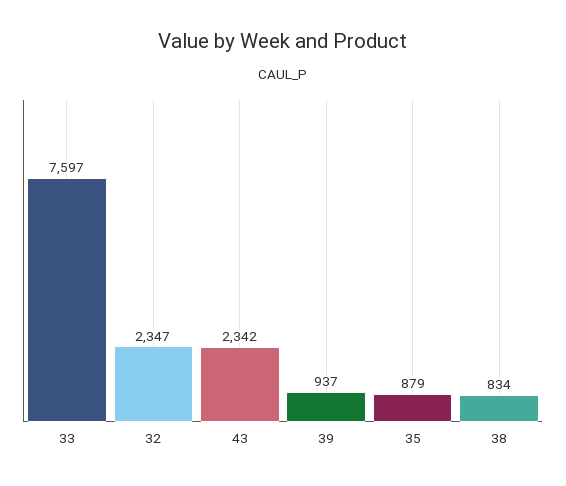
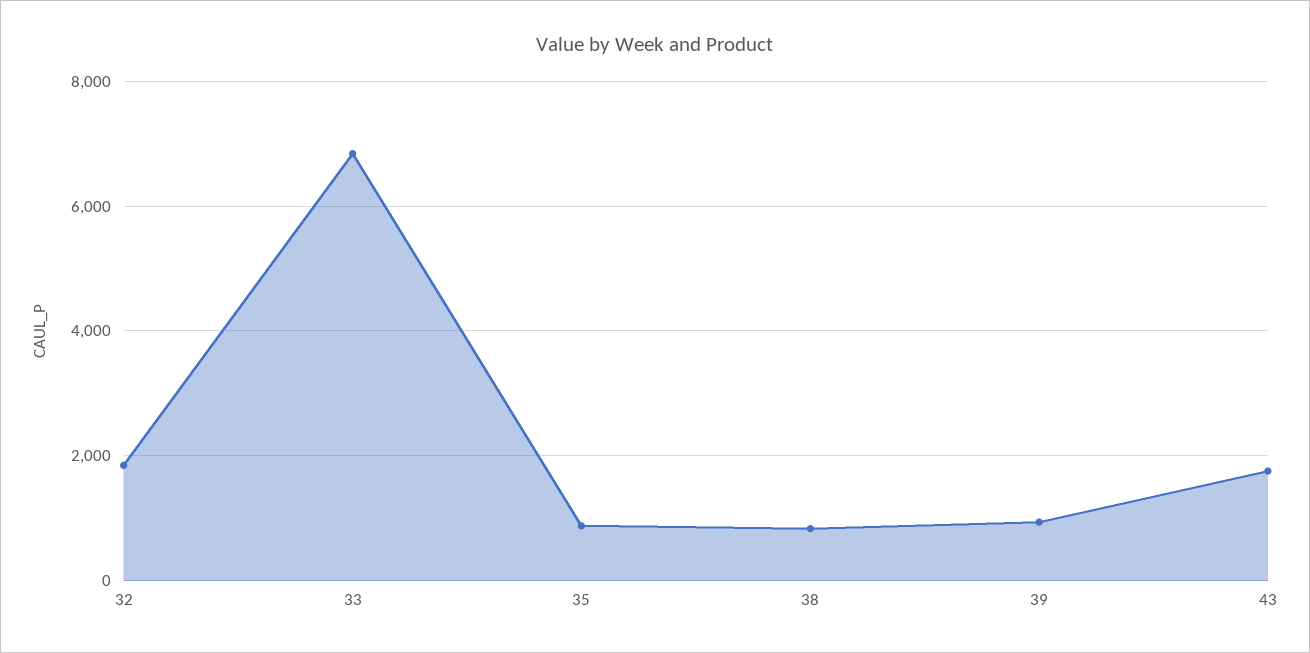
  {
-   "33": 7597,
+   "33": 6800,
-   "32": 2347,
+   "32": 1800,
-   "43": 2342,
+   "43": 1800,
    "39": 937,
    "35": 879,
    "38": 834
  }

